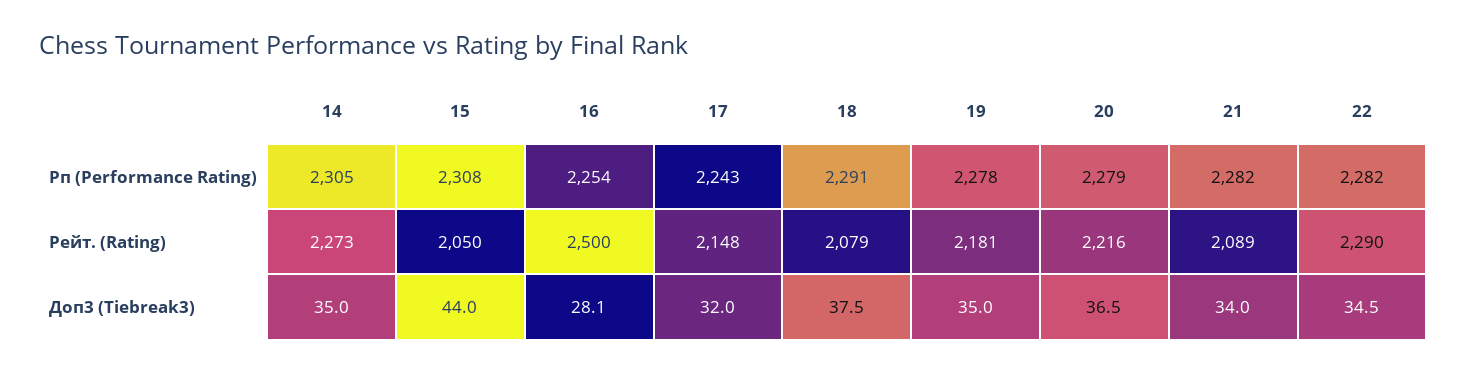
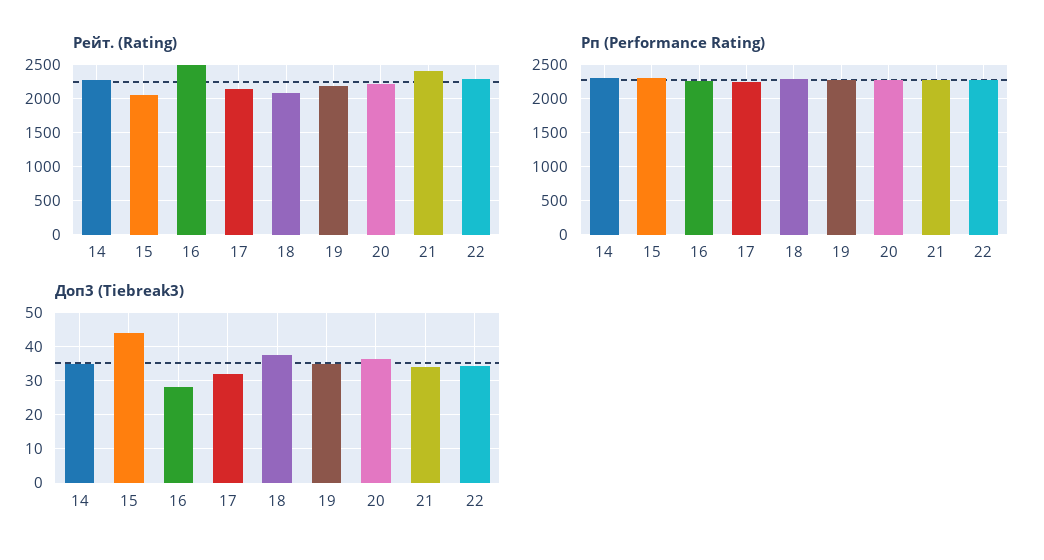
  {
    "Рп (Performance Rating)": {
      "14": 2305,
      "15": 2308,
      "16": 2254,
      "17": 2243,
      "18": 2291,
      "19": 2278,
      "20": 2279,
      "21": 2282,
      "22": 2282
    },
    "Рейт. (Rating)": {
      "14": 2273,
      "15": 2050,
      "16": 2500,
      "17": 2148,
      "18": 2079,
      "19": 2181,
      "20": 2216,
-     "21": 2089,
+     "21": 2400,
      "22": 2290
    },
    "Доп3 (Tiebreak3)": {
      "14": 35,
      "15": 44,
      "16": 28.1,
      "17": 32,
      "18": 37.5,
      "19": 35,
      "20": 36.5,
      "21": 34,
      "22": 34.5
    }
  }

